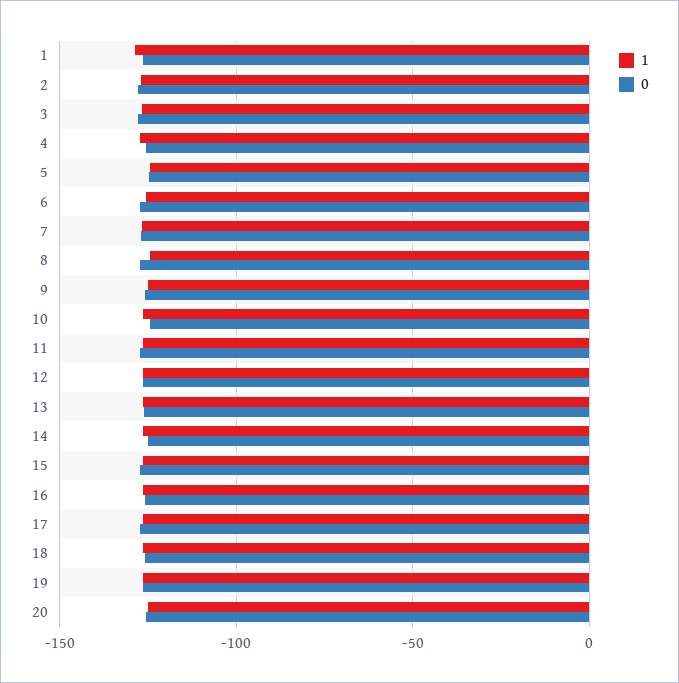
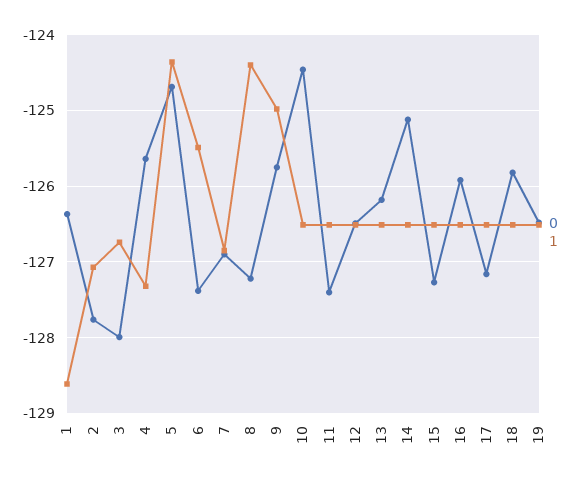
  {
    "1": {
      "1": -128.6,
      "2": -127.1,
      "3": -126.7,
      "4": -127.3,
      "5": -124.4,
      "6": -125.5,
      "7": -126.9,
      "8": -124.4,
      "9": -125,
      "10": -126.5,
      "11": -126.5,
      "12": -126.5,
      "13": -126.5,
      "14": -126.5,
      "15": -126.5,
      "16": -126.5,
      "17": -126.5,
      "18": -126.5,
-     "19": -126.5,
+     "19": -126.5
-     "20": -125
    },
    "0": {
      "1": -126.4,
      "2": -127.8,
      "3": -128,
      "4": -125.6,
      "5": -124.7,
      "6": -127.4,
      "7": -126.9,
      "8": -127.2,
      "9": -125.8,
      "10": -124.5,
      "11": -127.4,
      "12": -126.5,
      "13": -126.2,
      "14": -125.1,
      "15": -127.3,
      "16": -125.9,
      "17": -127.2,
      "18": -125.8,
-     "19": -126.5,
+     "19": -126.5
-     "20": -125
    }
  }

